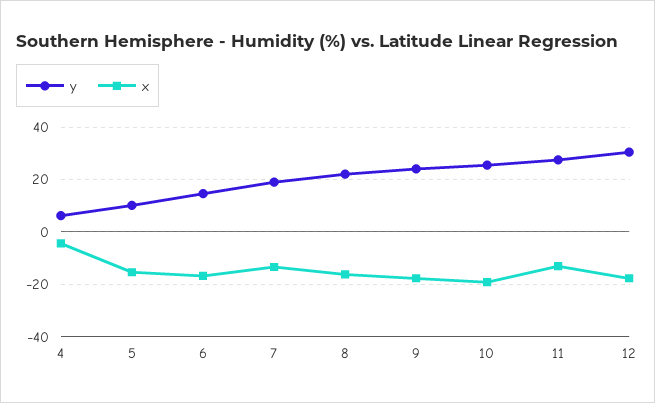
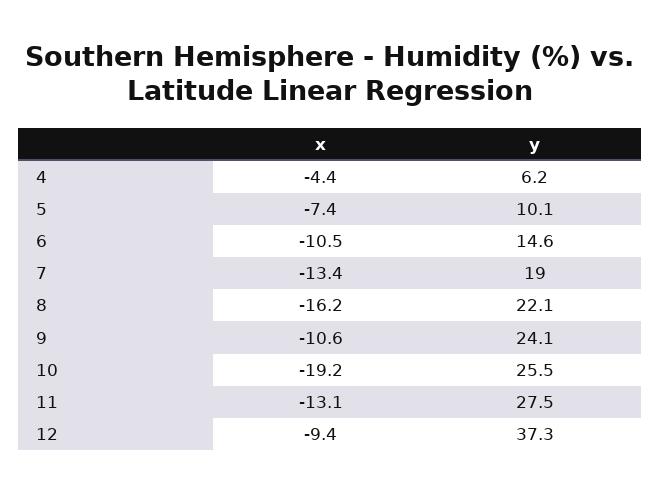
  {
    "y": {
      "4": 6.2,
      "5": 10.1,
      "6": 14.6,
      "7": 19,
      "8": 22.1,
      "9": 24.1,
      "10": 25.5,
      "11": 27.5,
-     "12": 30
+     "12": 37.3
    },
    "x": {
      "4": -4.4,
-     "5": -15,
+     "5": -7.4,
-     "6": -17.5,
+     "6": -10.5,
      "7": -13.4,
      "8": -16.2,
-     "9": -17.5,
+     "9": -10.6,
      "10": -19.2,
      "11": -13.1,
-     "12": -17.5
+     "12": -9.4
    }
  }

